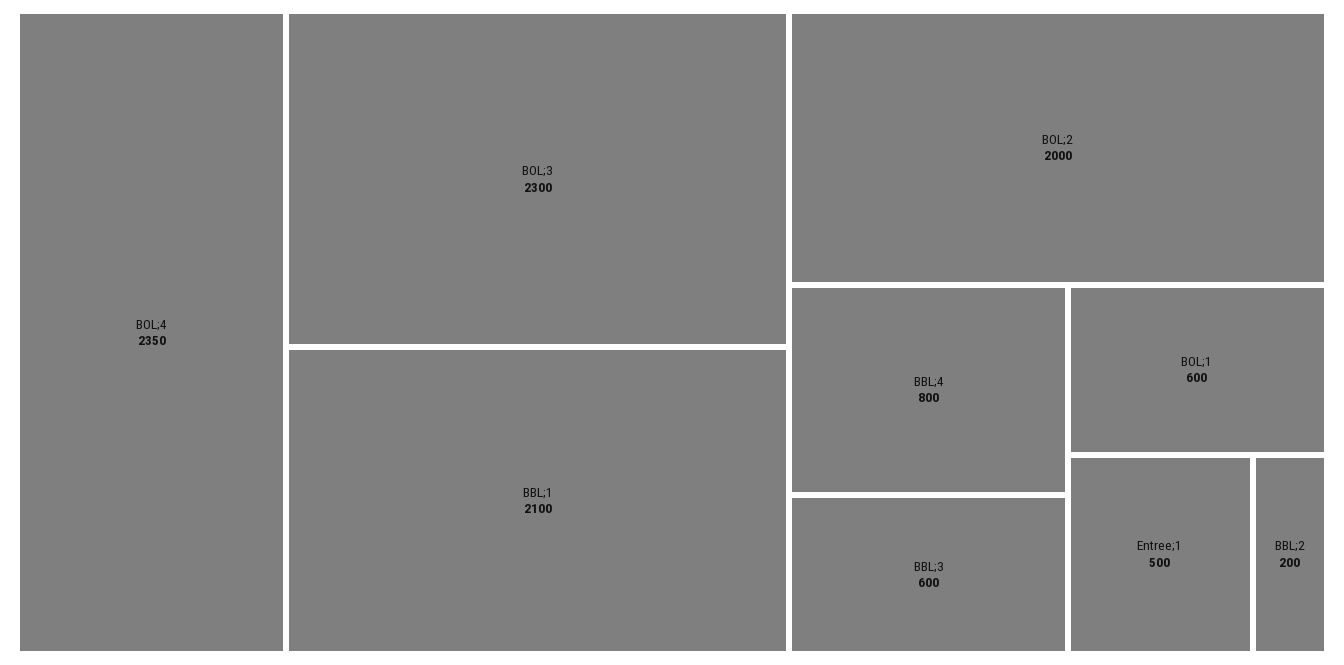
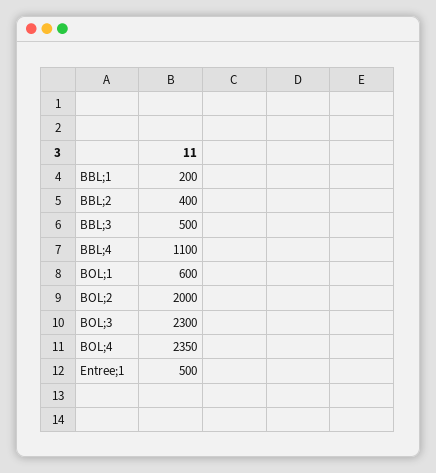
  {
    "BOL;4": 2350,
    "BOL;3": 2300,
-   "BBL;1": 2100,
+   "BBL;1": 200,
    "BOL;2": 2000,
-   "BBL;4": 800,
+   "BBL;4": 1100,
-   "BBL;3": 600,
+   "BBL;3": 500,
    "BOL;1": 600,
    "Entree;1": 500,
-   "BBL;2": 200
+   "BBL;2": 400
  }

